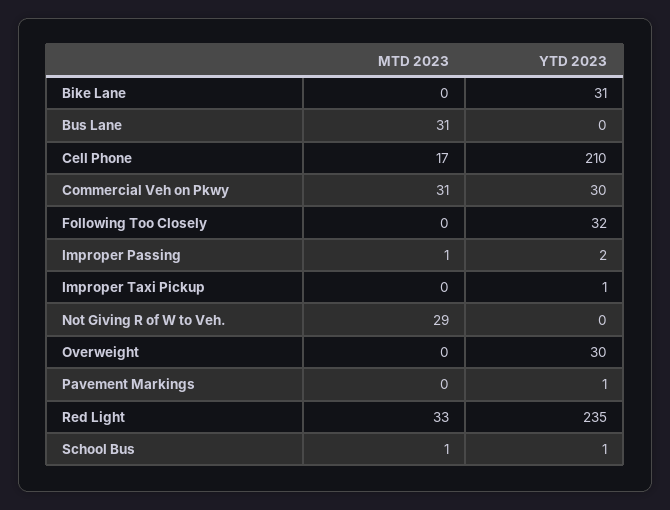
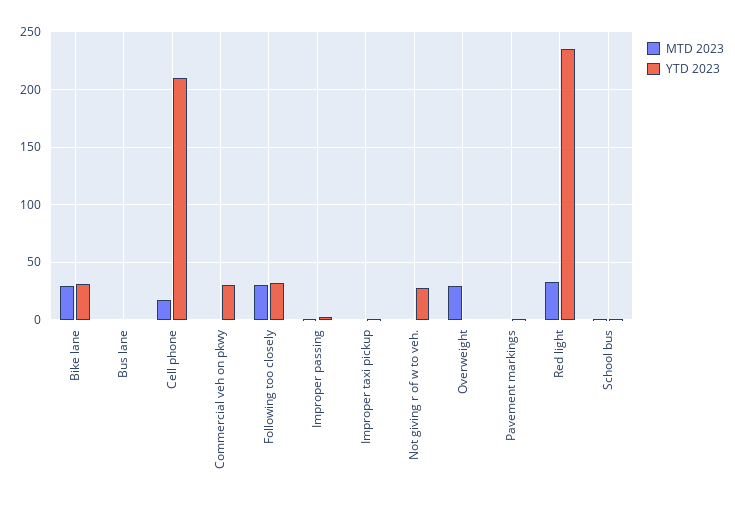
  {
    "MTD 2023": {
-     "Bike Lane": 0,
+     "Bike Lane": 30,
-     "Bus Lane": 31,
+     "Bus Lane": 0,
      "Cell Phone": 17,
-     "Commercial Veh on Pkwy": 31,
+     "Commercial Veh on Pkwy": 0,
-     "Following Too Closely": 0,
+     "Following Too Closely": 30,
      "Improper Passing": 1,
      "Improper Taxi Pickup": 0,
-     "Not Giving R of W to Veh.": 29,
+     "Not Giving R of W to Veh.": 0,
-     "Overweight": 0,
+     "Overweight": 30,
      "Pavement Markings": 0,
      "Red Light": 33,
      "School Bus": 1
    },
    "YTD 2023": {
      "Bike Lane": 31,
      "Bus Lane": 0,
      "Cell Phone": 210,
      "Commercial Veh on Pkwy": 30,
      "Following Too Closely": 32,
      "Improper Passing": 2,
      "Improper Taxi Pickup": 1,
-     "Not Giving R of W to Veh.": 0,
+     "Not Giving R of W to Veh.": 30,
-     "Overweight": 30,
+     "Overweight": 0,
      "Pavement Markings": 1,
      "Red Light": 235,
      "School Bus": 1
    }
  }

